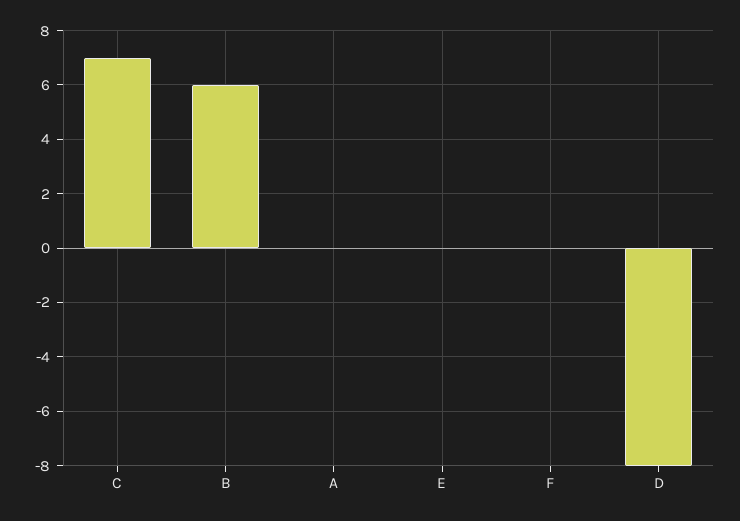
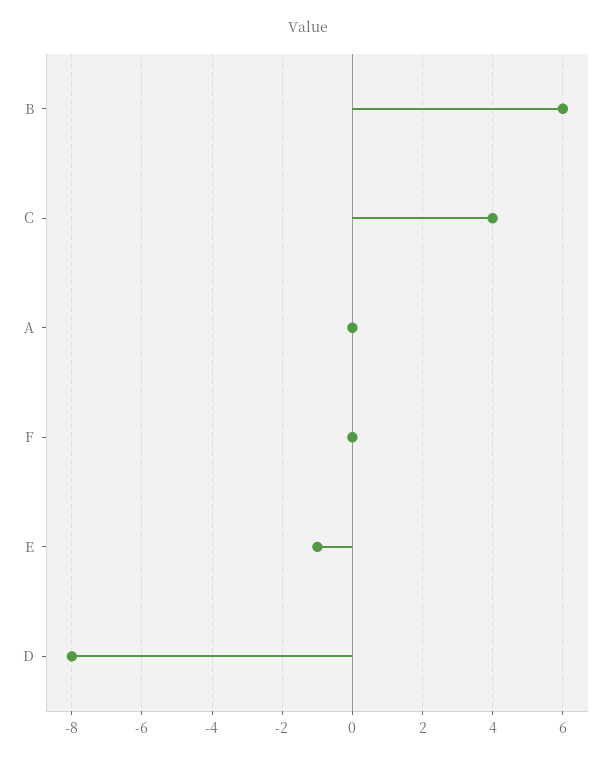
  {
-   "C": 7,
+   "C": 4,
    "B": 6,
    "A": 0,
-   "E": 0,
+   "E": -1,
    "F": 0,
    "D": -8
  }

